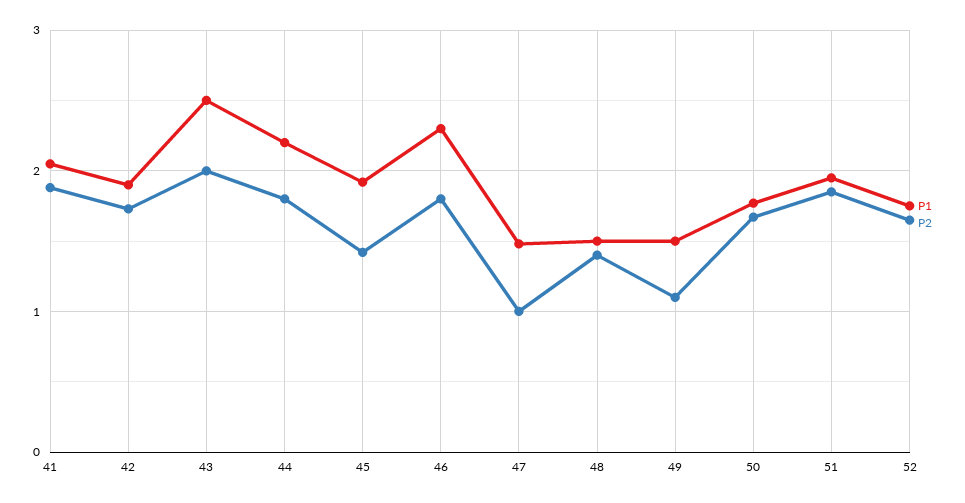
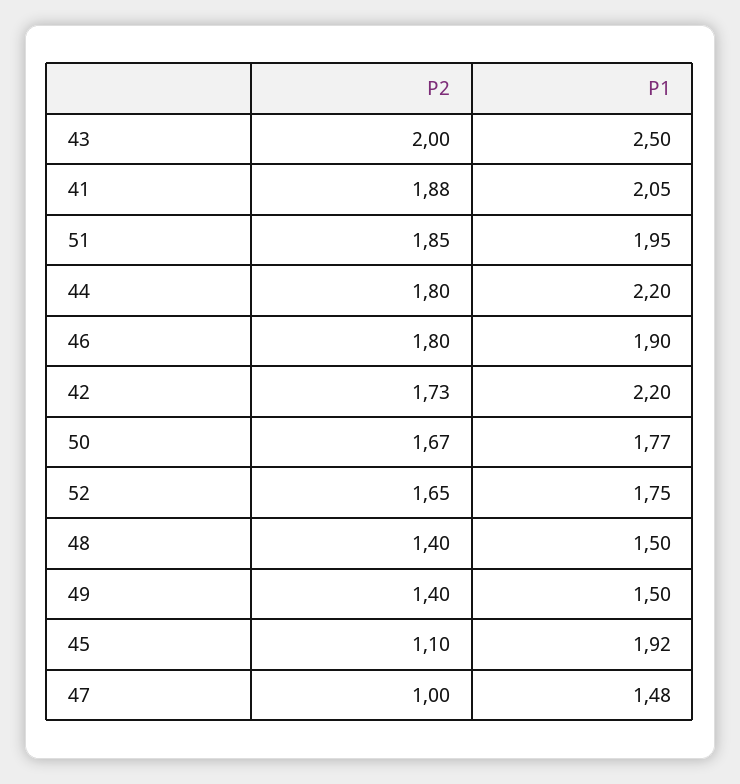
  {
    "P1": {
      "41": 2.05,
-     "42": 1.9,
+     "42": 2.2,
      "43": 2.5,
      "44": 2.2,
      "45": 1.92,
-     "46": 2.3,
+     "46": 1.9,
      "47": 1.48,
      "48": 1.5,
      "49": 1.5,
      "50": 1.77,
      "51": 1.95,
      "52": 1.75
    },
    "P2": {
      "41": 1.88,
      "42": 1.73,
      "43": 2,
      "44": 1.8,
-     "45": 1.4,
+     "45": 1.1,
      "46": 1.8,
      "47": 1,
      "48": 1.4,
-     "49": 1.1,
+     "49": 1.4,
      "50": 1.67,
      "51": 1.85,
      "52": 1.65
    }
  }

